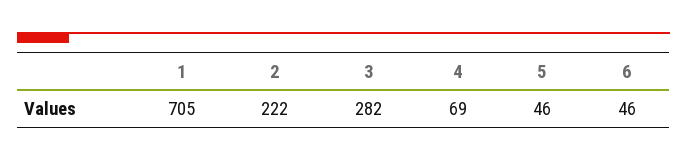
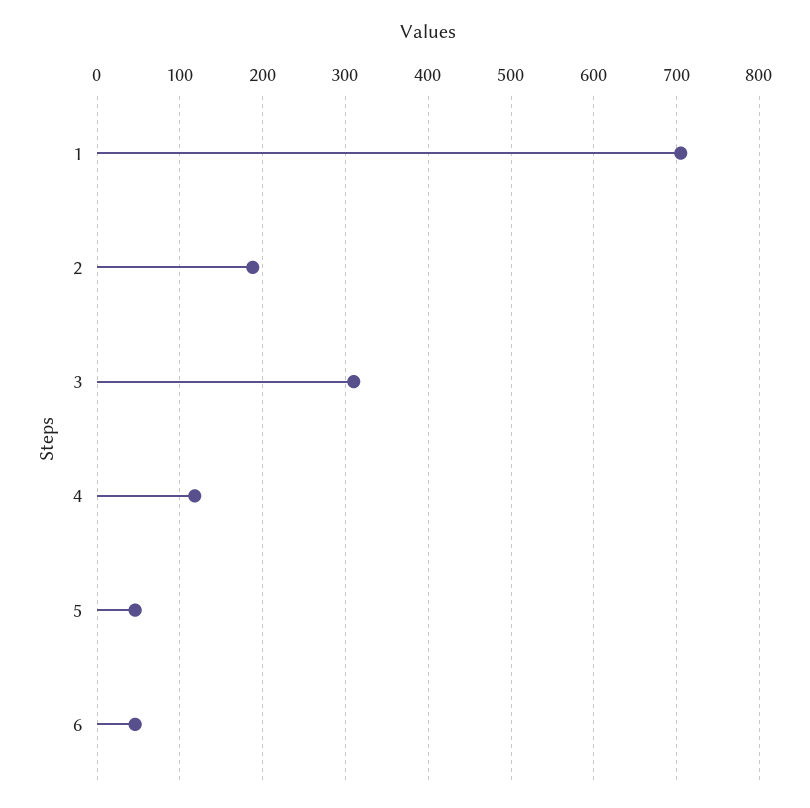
  {
    "1": 705,
-   "2": 222,
+   "2": 190,
-   "3": 282,
+   "3": 310,
-   "4": 69,
+   "4": 120,
    "5": 46,
    "6": 46
  }

